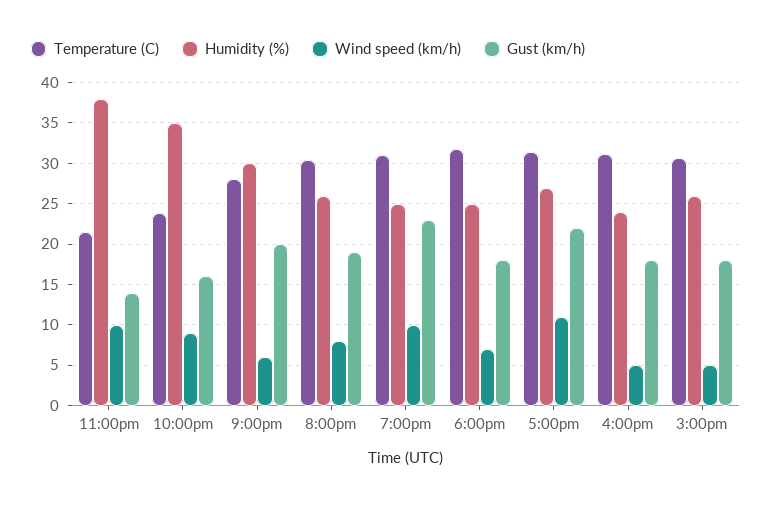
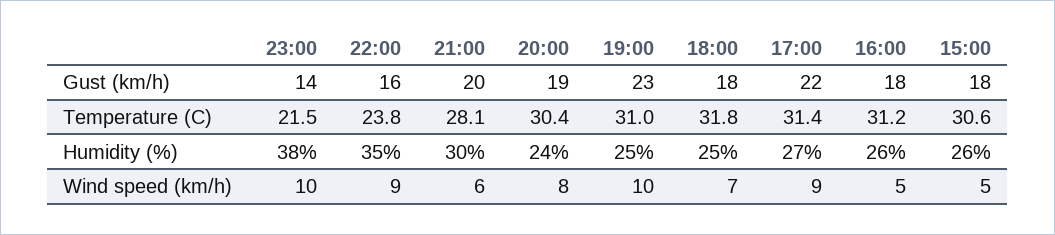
  {
    "Temperature (C)": {
      "11:00pm": 21.5,
      "10:00pm": 23.8,
      "9:00pm": 28.1,
      "8:00pm": 30.4,
      "7:00pm": 31,
      "6:00pm": 31.8,
      "5:00pm": 31.4,
      "4:00pm": 31.2,
      "3:00pm": 30.6
    },
    "Humidity (%)": {
      "11:00pm": 38,
      "10:00pm": 35,
      "9:00pm": 30,
-     "8:00pm": 26,
+     "8:00pm": 24,
      "7:00pm": 25,
      "6:00pm": 25,
      "5:00pm": 27,
-     "4:00pm": 24,
+     "4:00pm": 26,
      "3:00pm": 26
    },
    "Wind speed (km/h)": {
      "11:00pm": 10,
      "10:00pm": 9,
      "9:00pm": 6,
      "8:00pm": 8,
      "7:00pm": 10,
      "6:00pm": 7,
-     "5:00pm": 11,
+     "5:00pm": 9,
      "4:00pm": 5,
      "3:00pm": 5
    },
    "Gust (km/h)": {
      "11:00pm": 14,
      "10:00pm": 16,
      "9:00pm": 20,
      "8:00pm": 19,
      "7:00pm": 23,
      "6:00pm": 18,
      "5:00pm": 22,
      "4:00pm": 18,
      "3:00pm": 18
    }
  }

